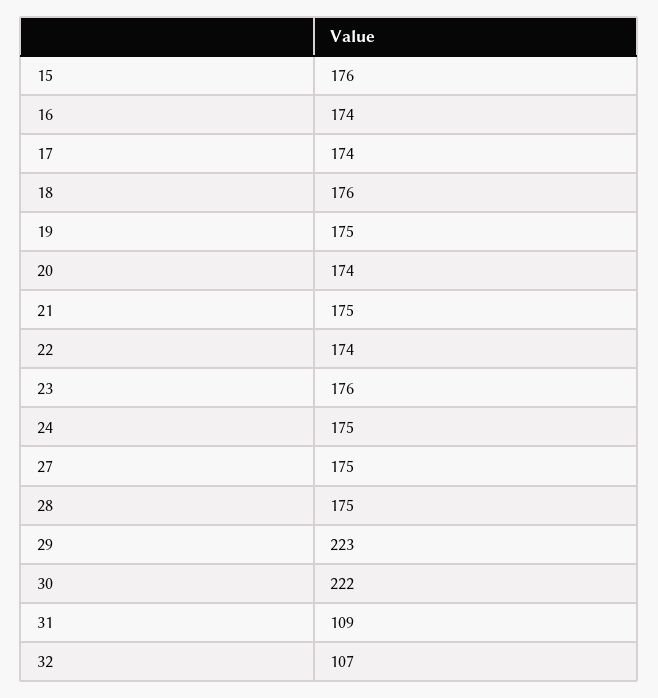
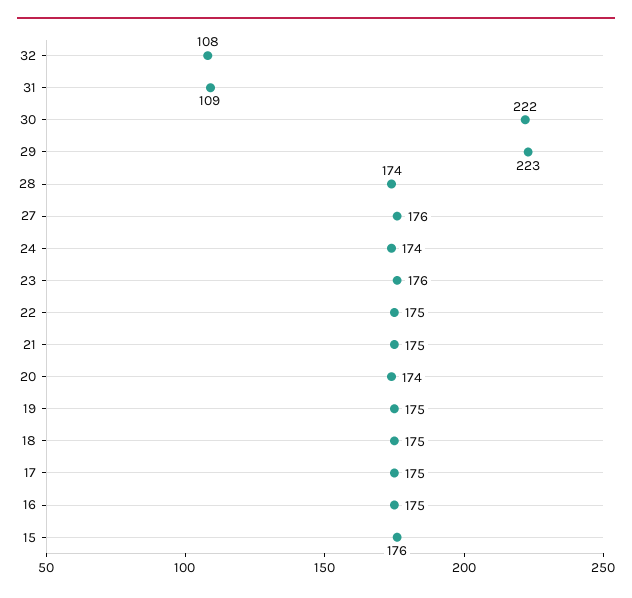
  {
    "15": 176,
-   "16": 174,
+   "16": 175,
-   "17": 174,
+   "17": 175,
-   "18": 176,
+   "18": 175,
    "19": 175,
    "20": 174,
    "21": 175,
-   "22": 174,
+   "22": 175,
    "23": 176,
-   "24": 175,
+   "24": 174,
-   "27": 175,
+   "27": 176,
-   "28": 175,
+   "28": 174,
    "29": 223,
    "30": 222,
    "31": 109,
-   "32": 107
+   "32": 108
  }

